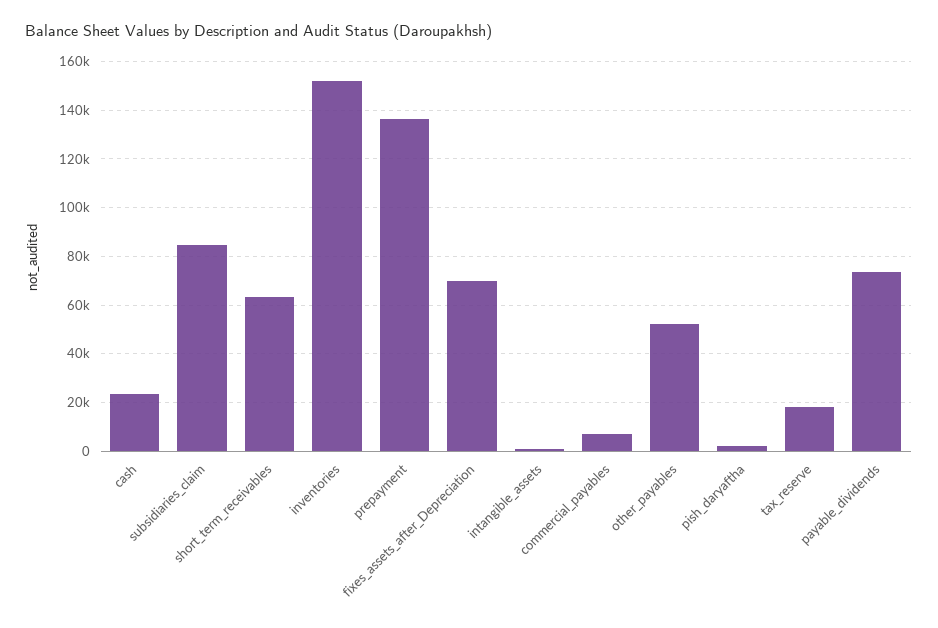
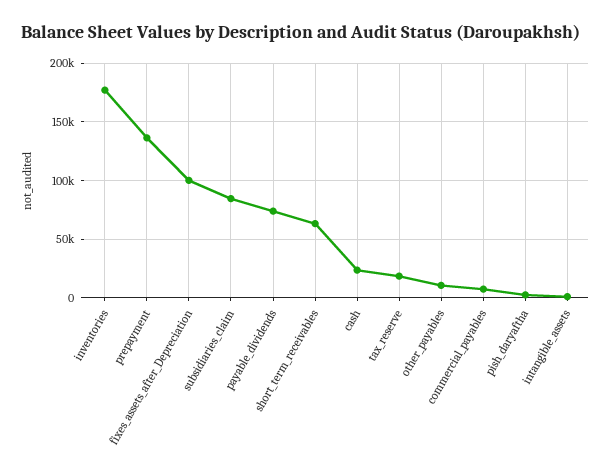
  {
    "cash": 22500,
    "subsidiaries_claim": 85000,
    "short_term_receivables": 62500,
-   "inventories": 152500,
+   "inventories": 180000,
    "prepayment": 137500,
-   "fixes_assets_after_Depreciation": 70000,
+   "fixes_assets_after_Depreciation": 100000,
    "intangible_assets": 0,
    "commercial_payables": 7500,
-   "other_payables": 52500,
+   "other_payables": 10000,
    "pish_daryaftha": 2500,
    "tax_reserve": 17500,
    "payable_dividends": 75000
  }

